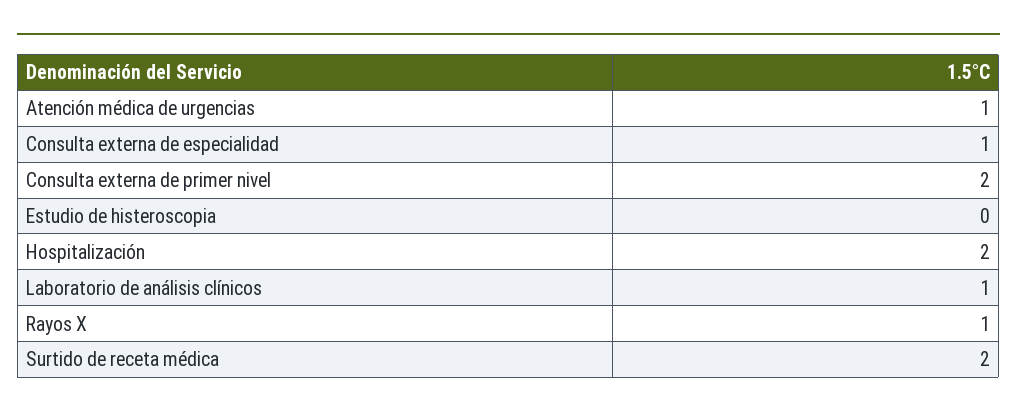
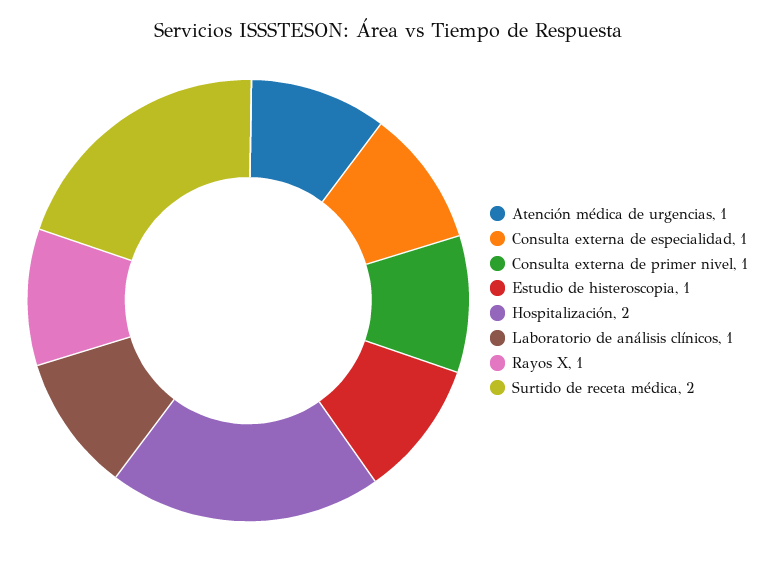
  {
    "Atención médica de urgencias": 1,
    "Consulta externa de especialidad": 1,
-   "Consulta externa de primer nivel": 2,
+   "Consulta externa de primer nivel": 1,
-   "Estudio de histeroscopia": 0,
+   "Estudio de histeroscopia": 1,
    "Hospitalización": 2,
    "Laboratorio de análisis clínicos": 1,
    "Rayos X": 1,
    "Surtido de receta médica": 2
  }

